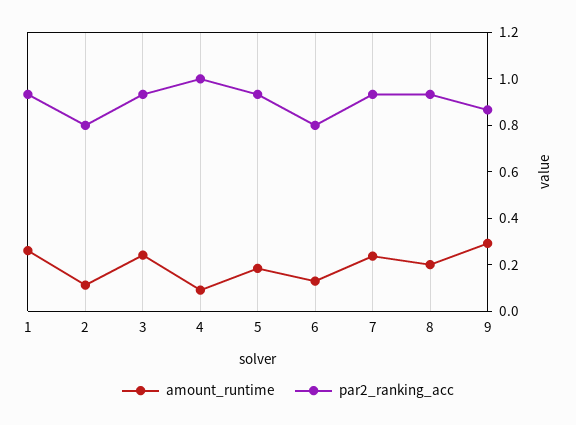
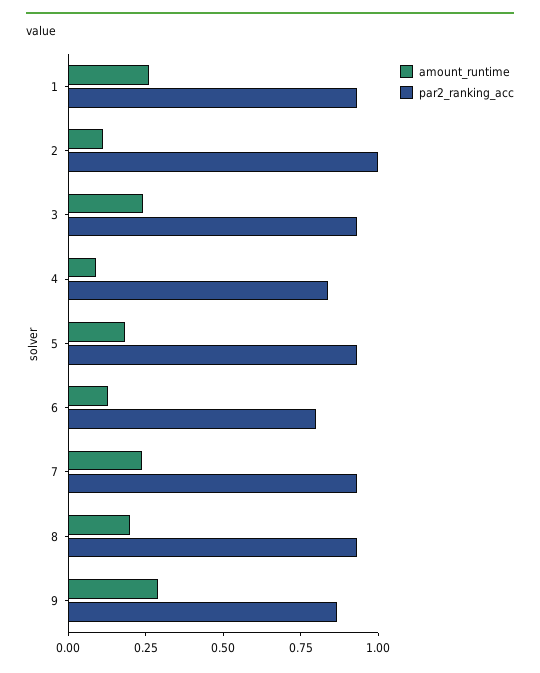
  {
    "amount_runtime": {
      "1": 0.25,
      "2": 0.1,
      "3": 0.25,
      "4": 0.1,
      "5": 0.2,
      "6": 0.15,
      "7": 0.25,
      "8": 0.2,
      "9": 0.3
    },
    "par2_ranking_acc": {
      "1": 0.95,
-     "2": 0.8,
+     "2": 1,
      "3": 0.95,
-     "4": 1,
+     "4": 0.85,
      "5": 0.95,
      "6": 0.8,
      "7": 0.95,
      "8": 0.95,
      "9": 0.85
    }
  }

